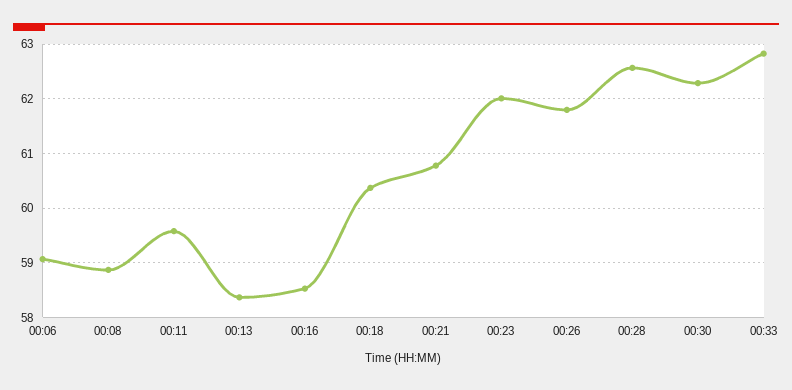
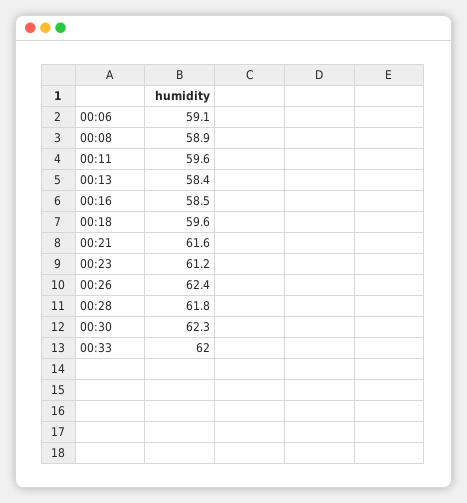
  {
    "00:06": 59.1,
    "00:08": 58.9,
    "00:11": 59.6,
    "00:13": 58.4,
    "00:16": 58.5,
-   "00:18": 60.4,
+   "00:18": 59.6,
-   "00:21": 60.8,
+   "00:21": 61.6,
-   "00:23": 62,
+   "00:23": 61.2,
-   "00:26": 61.8,
+   "00:26": 62.4,
-   "00:28": 62.6,
+   "00:28": 61.8,
    "00:30": 62.3,
-   "00:33": 62.8
+   "00:33": 62
  }

